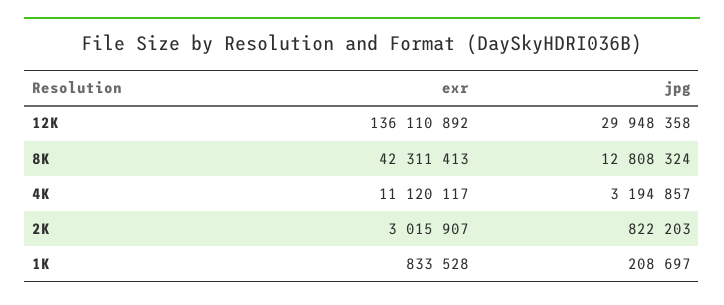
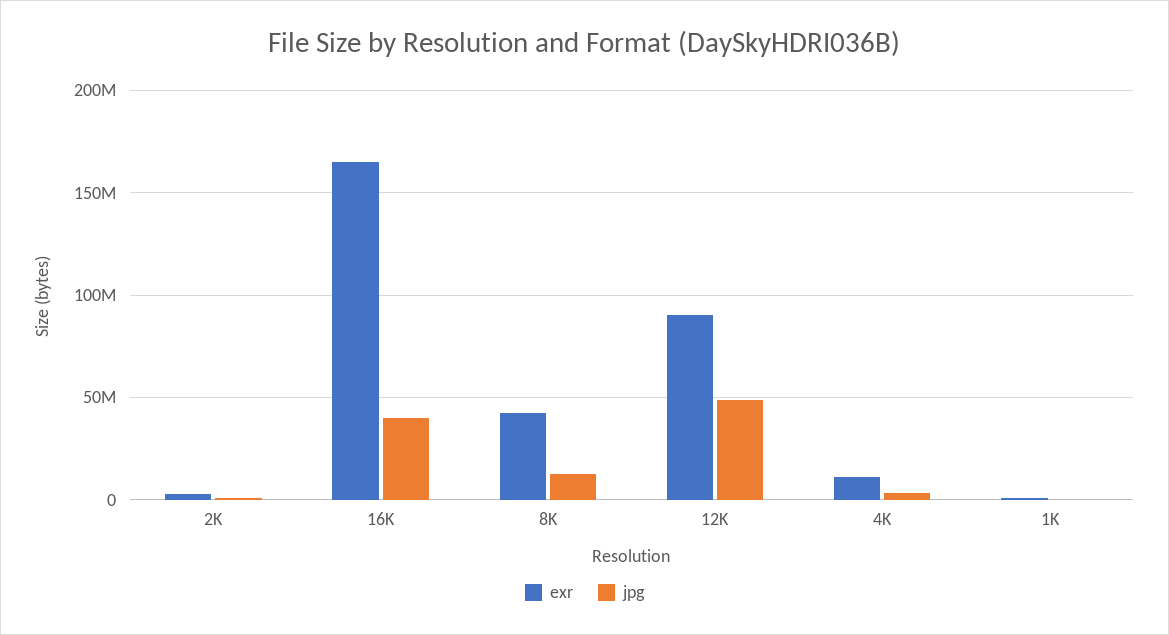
  {
    "exr": {
-     "12K": 136110892,
+     "12K": 90000000,
      "8K": 42311413,
      "4K": 11120117,
      "2K": 3015907,
-     "1K": 833528
+     "1K": 833528,
+     "16K": 165000000
    },
    "jpg": {
-     "12K": 29948358,
+     "12K": 50000000,
      "8K": 12808324,
      "4K": 3194857,
      "2K": 822203,
-     "1K": 208697
+     "1K": 208697,
+     "16K": 40000000
    }
  }

